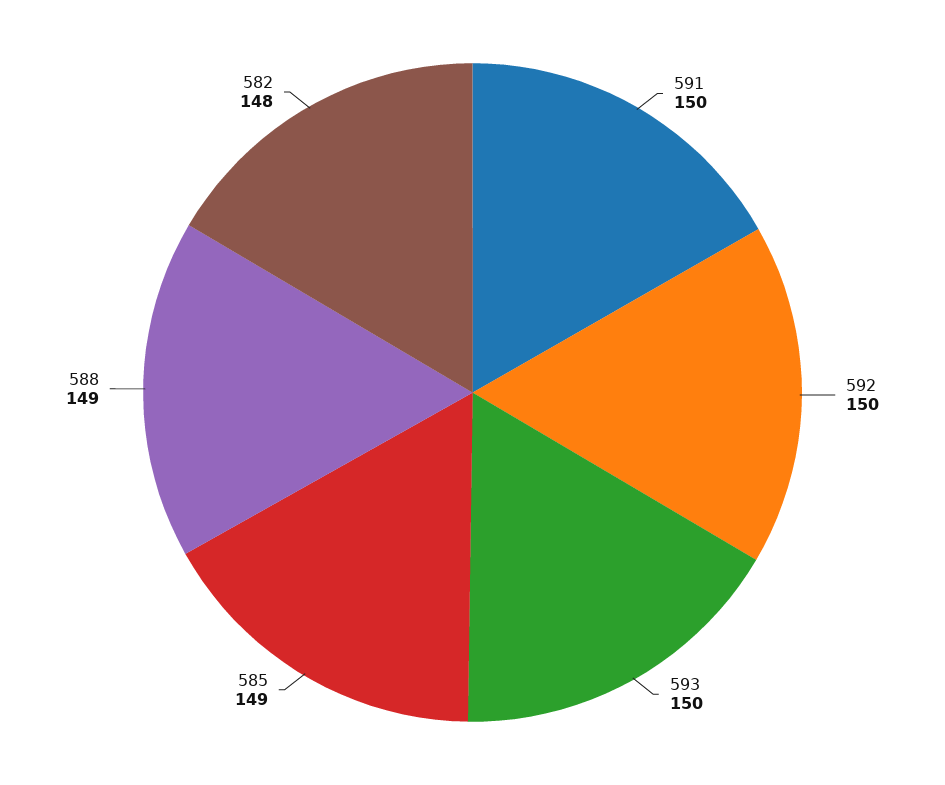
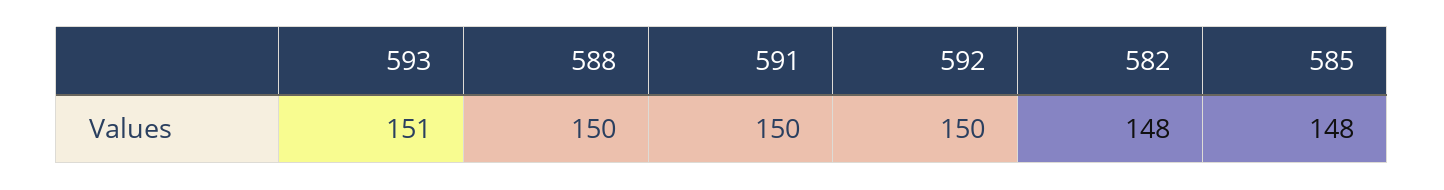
  {
    "591": 150,
    "592": 150,
-   "593": 150,
+   "593": 151,
-   "585": 149,
+   "585": 148,
-   "588": 149,
+   "588": 150,
    "582": 148
  }

